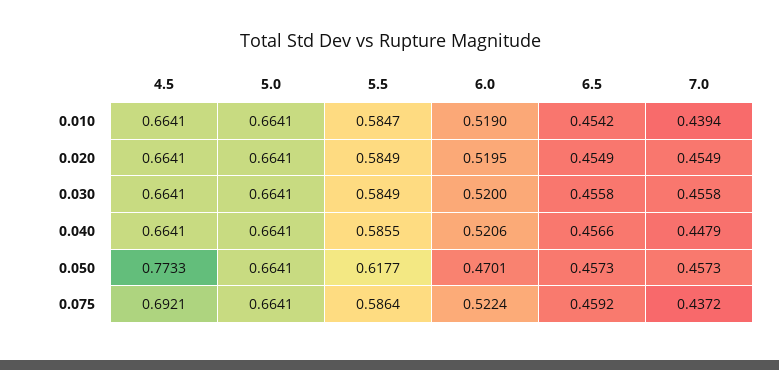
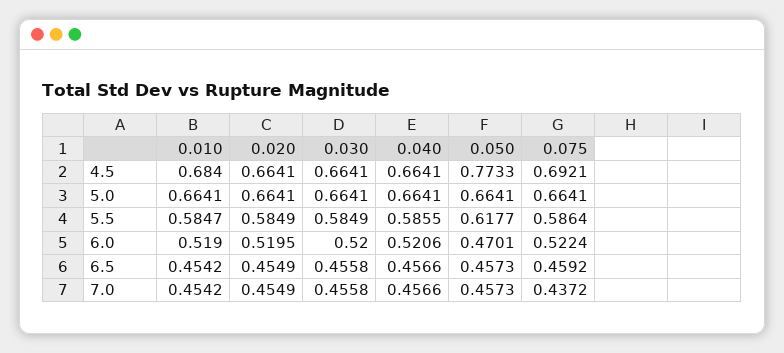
  {
    "4.5": {
-     "0.010": 0.6641,
+     "0.010": 0.684,
      "0.020": 0.6641,
      "0.030": 0.6641,
      "0.040": 0.6641,
      "0.050": 0.7733,
      "0.075": 0.6921
    },
    "5.0": {
      "0.010": 0.6641,
      "0.020": 0.6641,
      "0.030": 0.6641,
      "0.040": 0.6641,
      "0.050": 0.6641,
      "0.075": 0.6641
    },
    "5.5": {
      "0.010": 0.5847,
      "0.020": 0.5849,
      "0.030": 0.5849,
      "0.040": 0.5855,
      "0.050": 0.6177,
      "0.075": 0.5864
    },
    "6.0": {
      "0.010": 0.519,
      "0.020": 0.5195,
      "0.030": 0.52,
      "0.040": 0.5206,
      "0.050": 0.4701,
      "0.075": 0.5224
    },
    "6.5": {
      "0.010": 0.4542,
      "0.020": 0.4549,
      "0.030": 0.4558,
      "0.040": 0.4566,
      "0.050": 0.4573,
      "0.075": 0.4592
    },
    "7.0": {
-     "0.010": 0.4394,
+     "0.010": 0.4542,
      "0.020": 0.4549,
      "0.030": 0.4558,
-     "0.040": 0.4479,
+     "0.040": 0.4566,
      "0.050": 0.4573,
      "0.075": 0.4372
    }
  }

